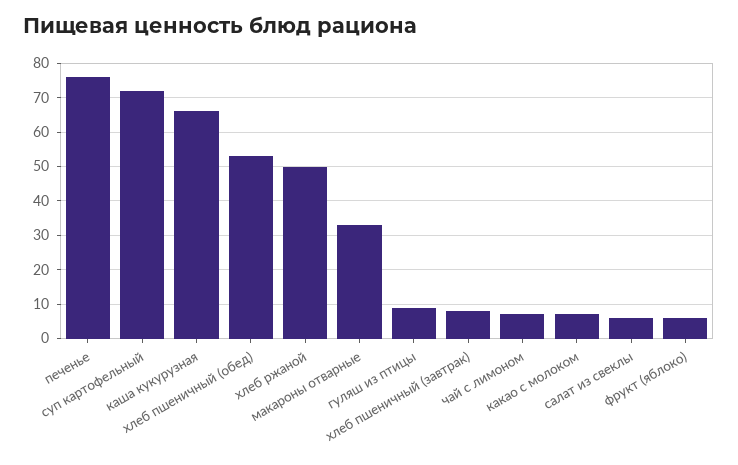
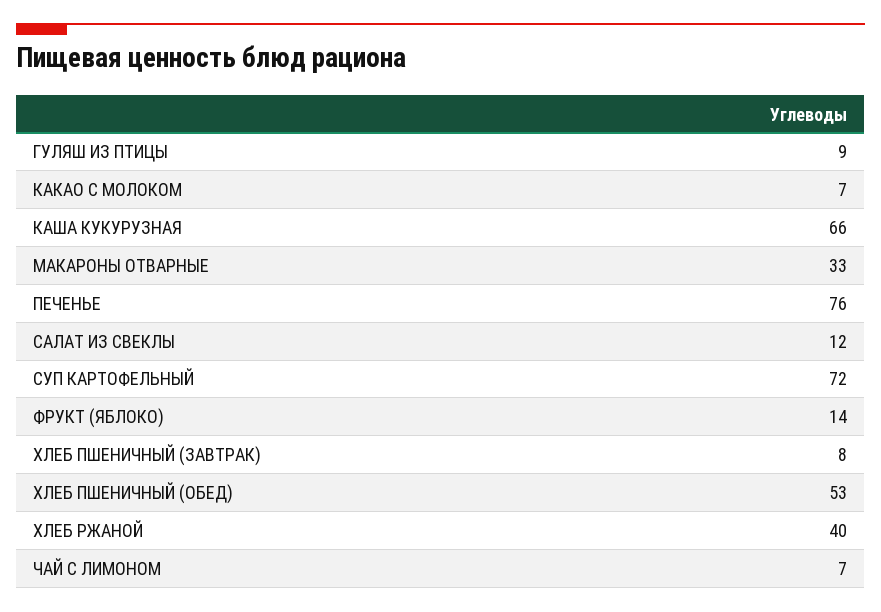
  {
    "печенье": 76,
    "суп картофельный": 72,
    "каша кукурузная": 66,
    "хлеб пшеничный (обед)": 53,
-   "хлеб ржаной": 50,
+   "хлеб ржаной": 40,
    "макароны отварные": 33,
    "гуляш из птицы": 9,
    "хлеб пшеничный (завтрак)": 8,
    "чай с лимоном": 7,
    "какао с молоком": 7,
-   "салат из свеклы": 6,
+   "салат из свеклы": 12,
-   "фрукт (яблоко)": 6
+   "фрукт (яблоко)": 14
  }

